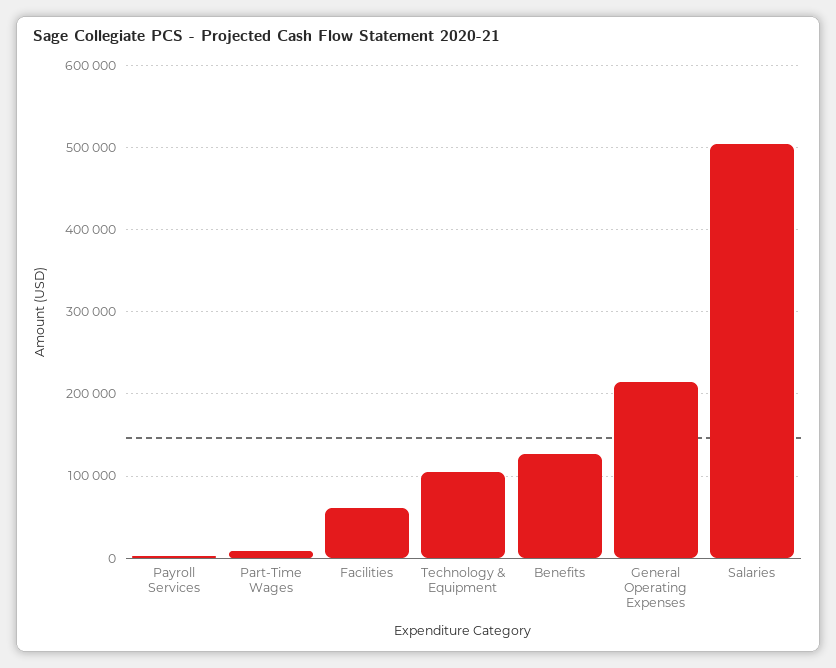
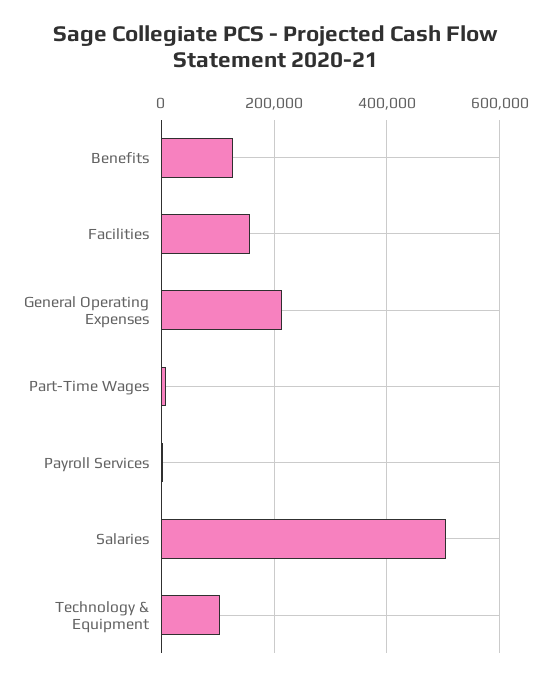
  {
    "Payroll Services": 0,
    "Part-Time Wages": 10000,
-   "Facilities": 60000,
+   "Facilities": 160000,
    "Technology & Equipment": 100000,
    "Benefits": 130000,
    "General Operating Expenses": 210000,
    "Salaries": 500000
  }

